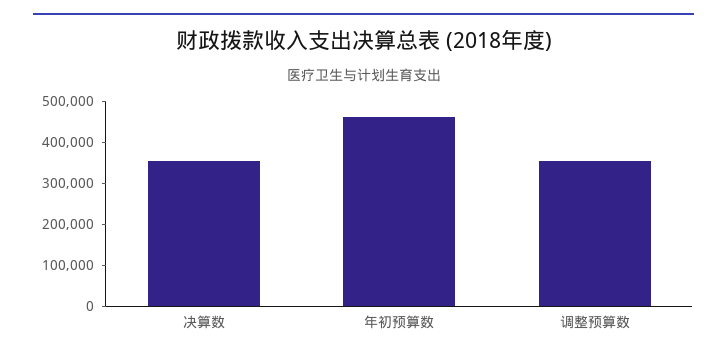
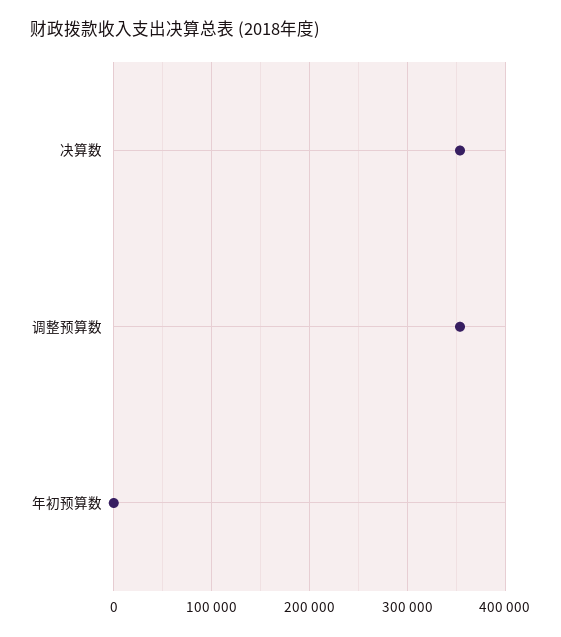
  {
    "决算数": 350000,
-   "年初预算数": 460000,
+   "年初预算数": 0,
    "调整预算数": 350000
  }

